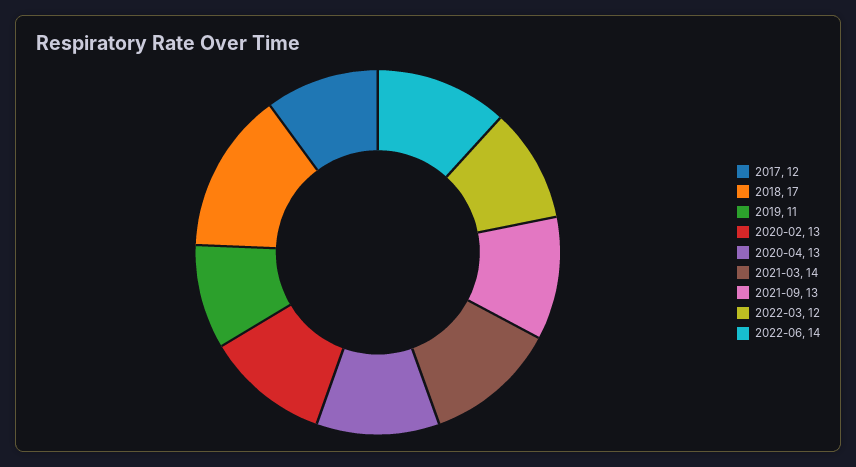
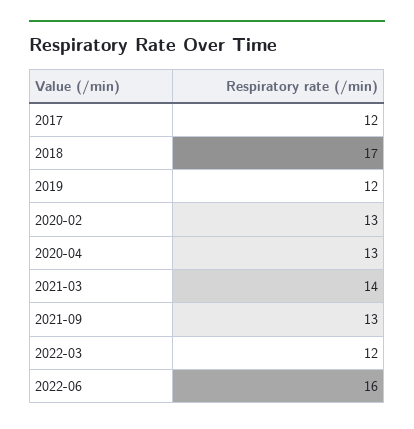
  {
    "2017": 12,
    "2018": 17,
-   "2019": 11,
+   "2019": 12,
    "2020-02": 13,
    "2020-04": 13,
    "2021-03": 14,
    "2021-09": 13,
    "2022-03": 12,
-   "2022-06": 14
+   "2022-06": 16
  }

